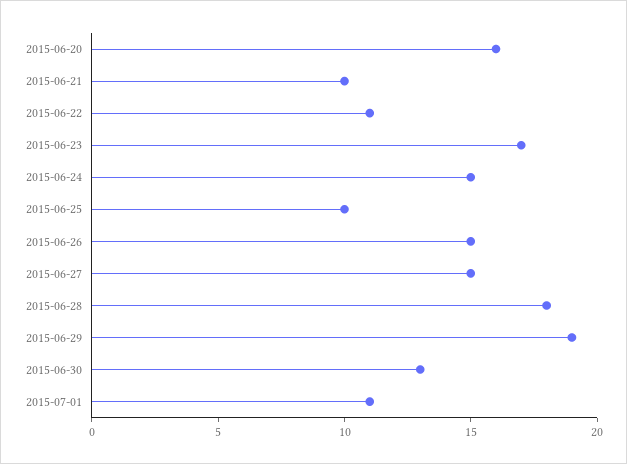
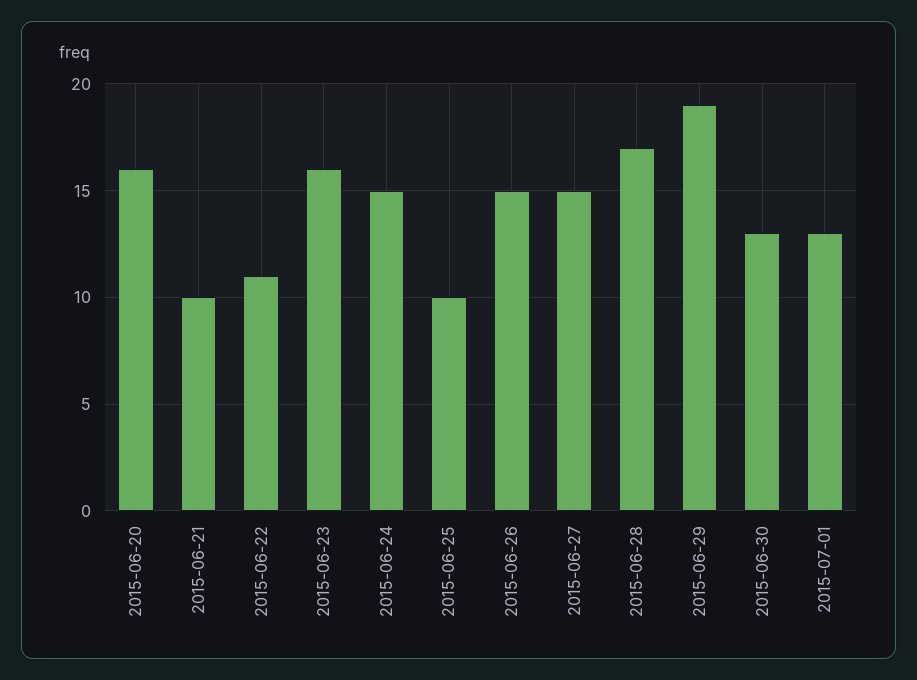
  {
    "2015-06-20": 16,
    "2015-06-21": 10,
    "2015-06-22": 11,
-   "2015-06-23": 17,
+   "2015-06-23": 16,
    "2015-06-24": 15,
    "2015-06-25": 10,
    "2015-06-26": 15,
    "2015-06-27": 15,
-   "2015-06-28": 18,
+   "2015-06-28": 17,
    "2015-06-29": 19,
    "2015-06-30": 13,
-   "2015-07-01": 11
+   "2015-07-01": 13
  }

